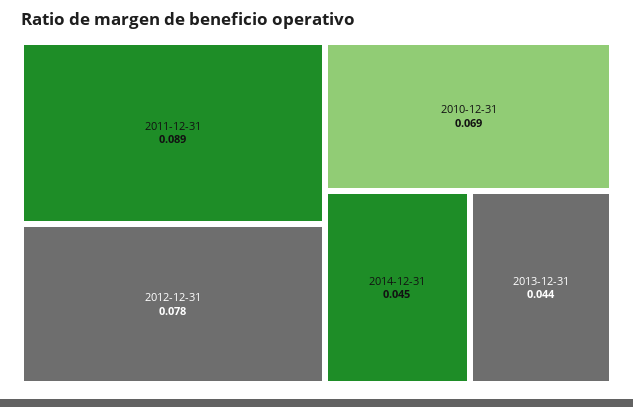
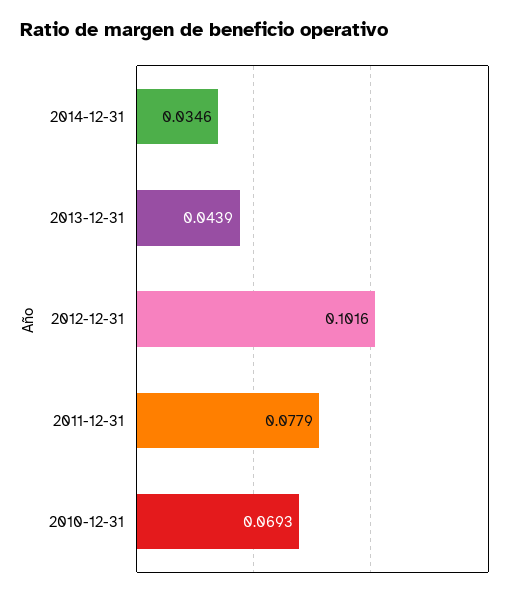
  {
-   "2011-12-31": 0.089,
+   "2011-12-31": 0.0779,
-   "2012-12-31": 0.078,
+   "2012-12-31": 0.1016,
    "2010-12-31": 0.0693,
-   "2014-12-31": 0.045,
+   "2014-12-31": 0.0346,
    "2013-12-31": 0.0439
  }

